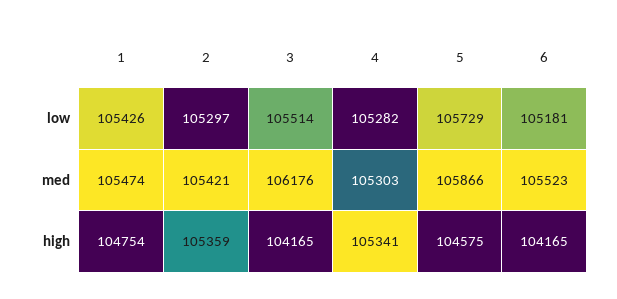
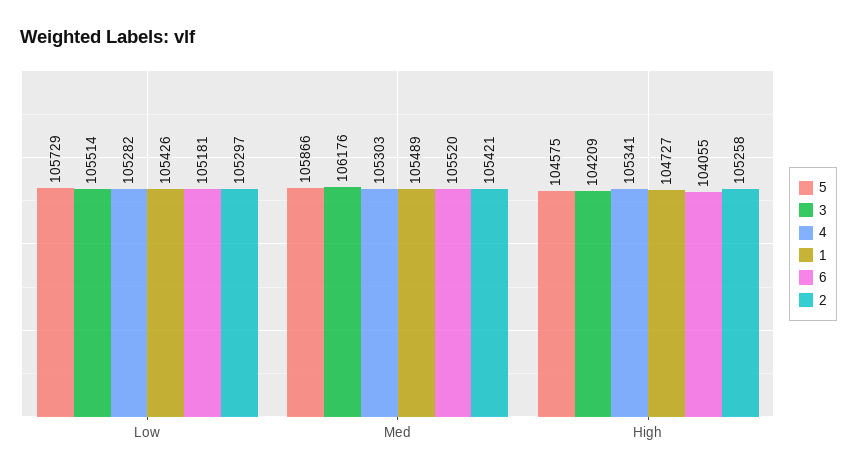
  {
    "1": {
      "low": 105426,
-     "med": 105474,
+     "med": 105489,
-     "high": 104754
+     "high": 104727
    },
    "2": {
      "low": 105297,
      "med": 105421,
-     "high": 105359
+     "high": 105258
    },
    "3": {
      "low": 105514,
      "med": 106176,
-     "high": 104165
+     "high": 104209
    },
    "4": {
      "low": 105282,
      "med": 105303,
      "high": 105341
    },
    "5": {
      "low": 105729,
      "med": 105866,
      "high": 104575
    },
    "6": {
      "low": 105181,
-     "med": 105523,
+     "med": 105520,
-     "high": 104165
+     "high": 104055
    }
  }

